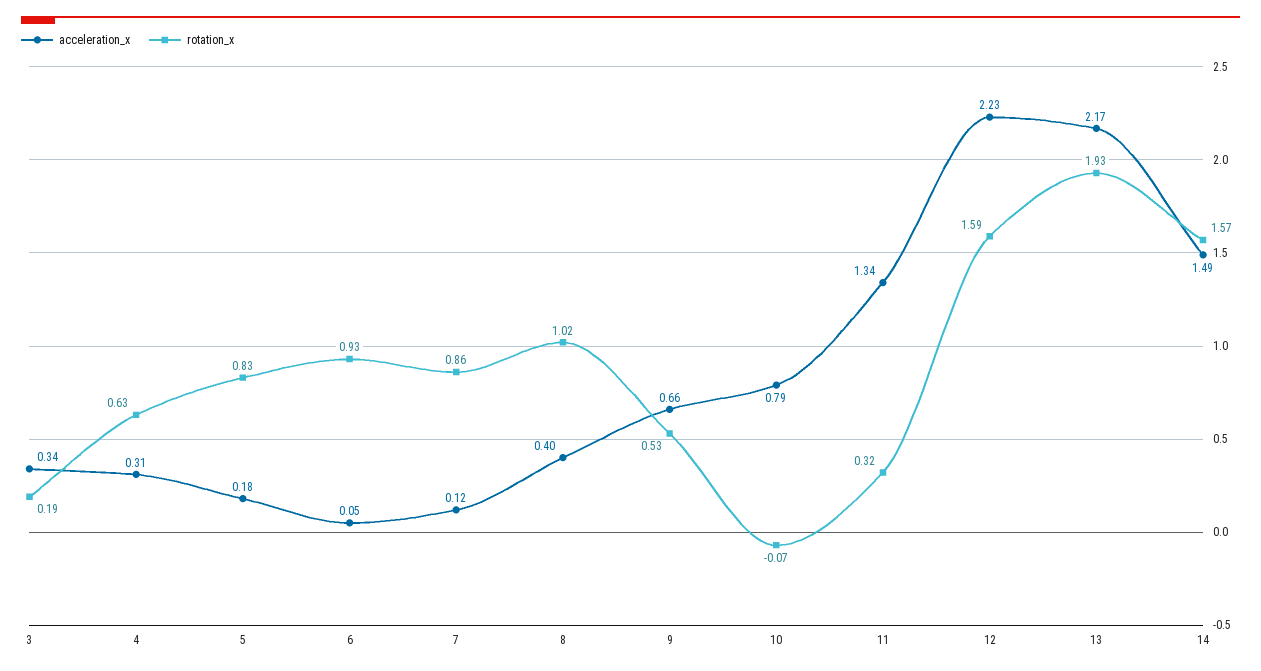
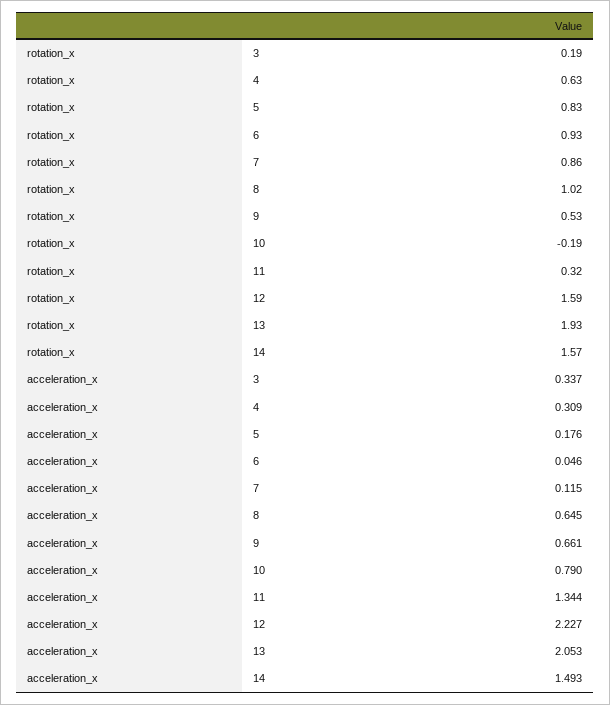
  {
    "acceleration_x": {
      "3": 0.337,
      "4": 0.309,
      "5": 0.176,
      "6": 0.046,
      "7": 0.115,
-     "8": 0.4,
+     "8": 0.645,
      "9": 0.661,
      "10": 0.79,
      "11": 1.344,
      "12": 2.227,
-     "13": 2.17,
+     "13": 2.053,
      "14": 1.493
    },
    "rotation_x": {
      "3": 0.19,
      "4": 0.63,
      "5": 0.83,
      "6": 0.93,
      "7": 0.86,
      "8": 1.02,
      "9": 0.53,
-     "10": -0.07,
+     "10": -0.19,
      "11": 0.32,
      "12": 1.59,
      "13": 1.93,
      "14": 1.57
    }
  }

